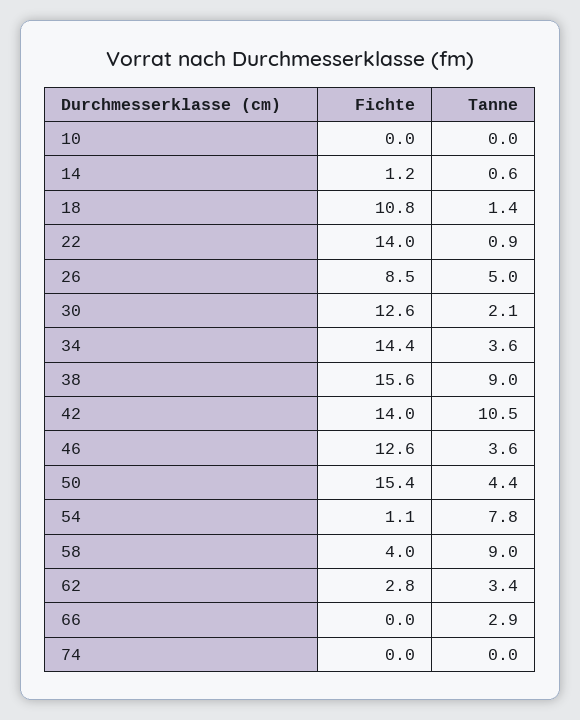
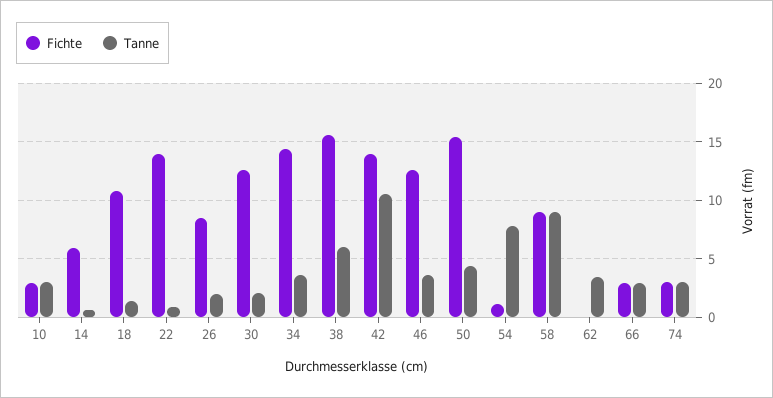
  {
    "Fichte": {
-     "10": 0,
+     "10": 3,
-     "14": 1.2,
+     "14": 6,
      "18": 10.8,
      "22": 14,
      "26": 8.5,
      "30": 12.6,
      "34": 14.4,
      "38": 15.6,
      "42": 14,
      "46": 12.6,
      "50": 15.4,
      "54": 1.1,
-     "58": 4,
+     "58": 9,
-     "62": 2.8,
+     "62": 0,
-     "66": 0,
+     "66": 3,
-     "74": 0
+     "74": 3
    },
    "Tanne": {
-     "10": 0,
+     "10": 3,
      "14": 0.6,
      "18": 1.4,
      "22": 0.9,
-     "26": 5,
+     "26": 2,
      "30": 2.1,
      "34": 3.6,
-     "38": 9,
+     "38": 6,
      "42": 10.5,
      "46": 3.6,
      "50": 4.4,
      "54": 7.8,
      "58": 9,
      "62": 3.4,
      "66": 2.9,
-     "74": 0
+     "74": 3
    }
  }

